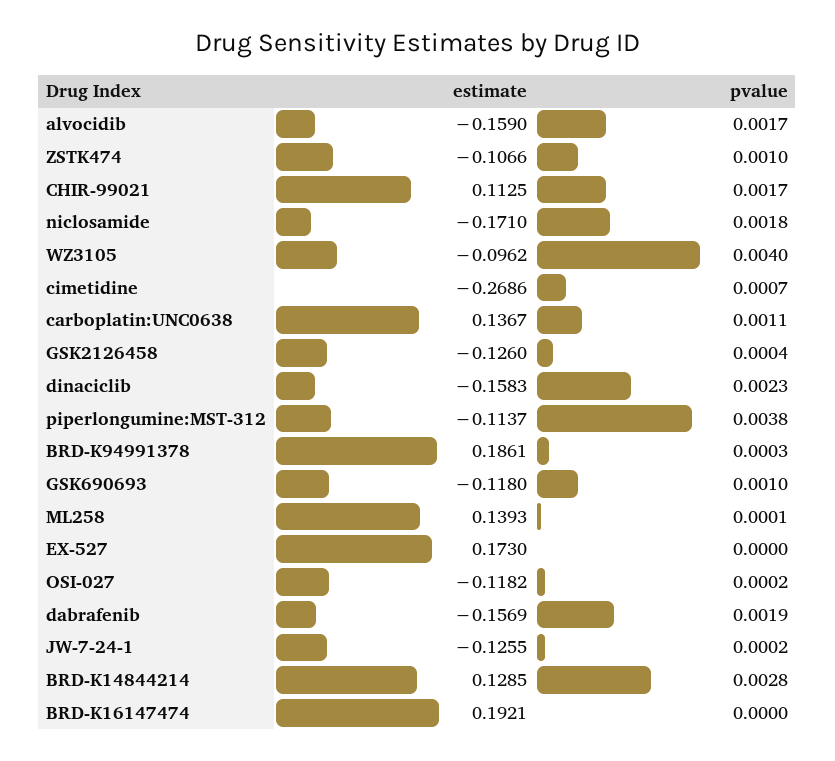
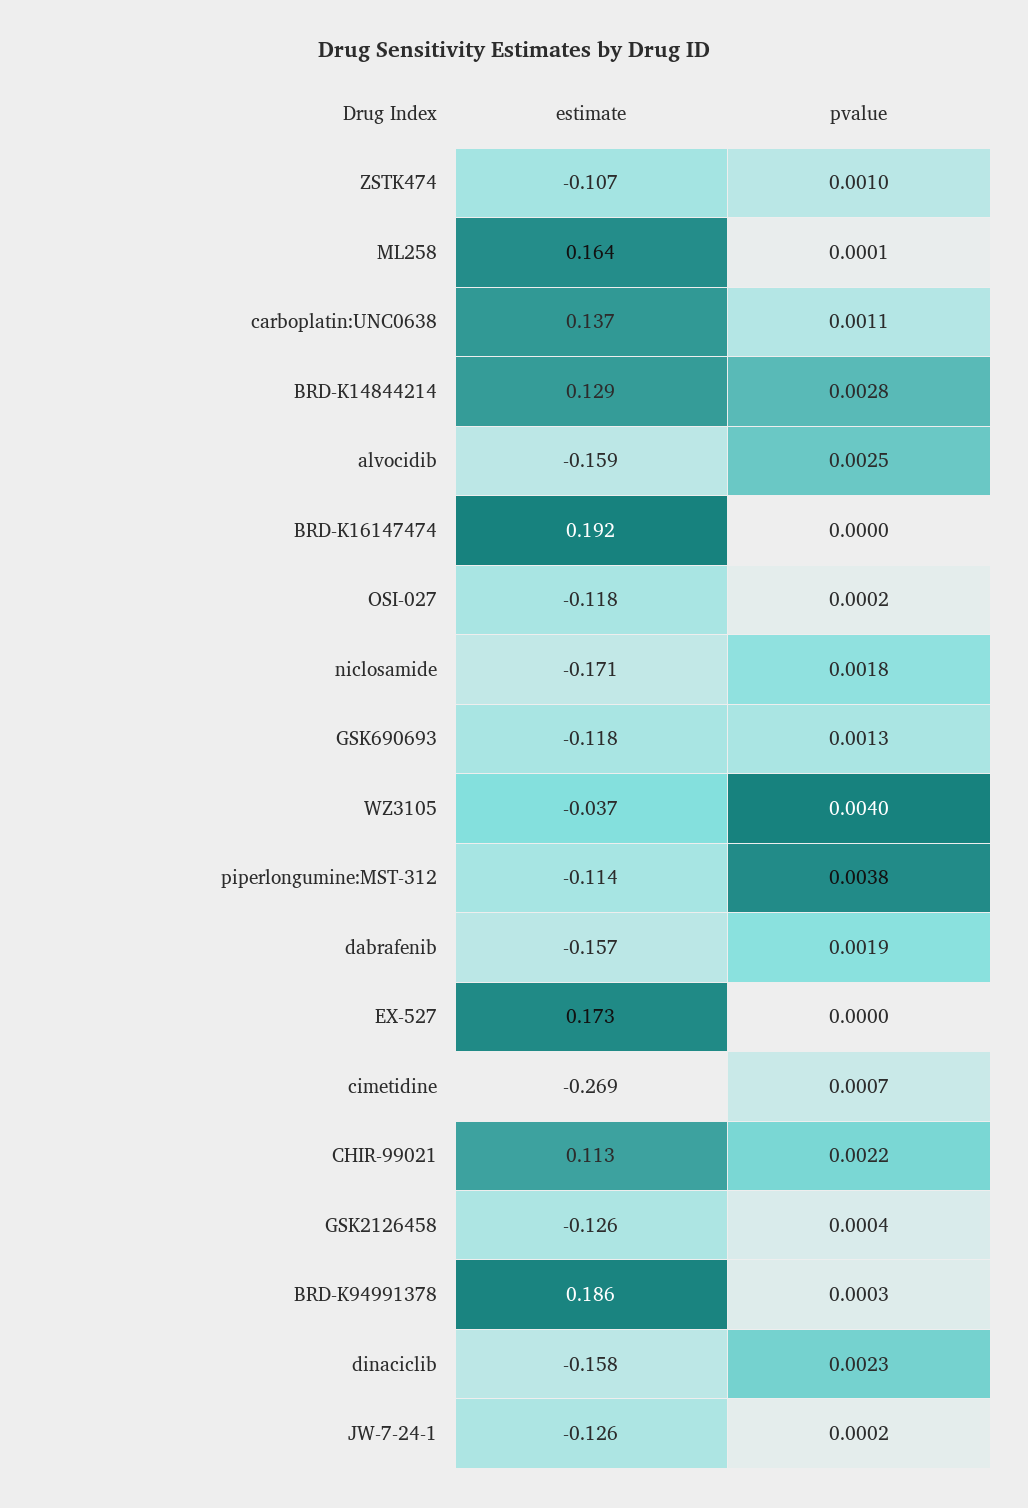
  {
    "estimate": {
      "alvocidib": -0.159,
      "ZSTK474": -0.1066,
      "CHIR-99021": 0.1125,
      "niclosamide": -0.171,
-     "WZ3105": -0.0962,
+     "WZ3105": -0.037,
      "cimetidine": -0.2686,
      "carboplatin:UNC0638": 0.1367,
      "GSK2126458": -0.126,
      "dinaciclib": -0.1583,
      "piperlongumine:MST-312": -0.1137,
      "BRD-K94991378": 0.1861,
      "GSK690693": -0.118,
-     "ML258": 0.1393,
+     "ML258": 0.164,
      "EX-527": 0.173,
      "OSI-027": -0.1182,
      "dabrafenib": -0.1569,
      "JW-7-24-1": -0.1255,
      "BRD-K14844214": 0.1285,
      "BRD-K16147474": 0.1921
    },
    "pvalue": {
-     "alvocidib": 0.0017,
+     "alvocidib": 0.0025,
      "ZSTK474": 0.001,
-     "CHIR-99021": 0.0017,
+     "CHIR-99021": 0.0022,
      "niclosamide": 0.0018,
      "WZ3105": 0.004,
      "cimetidine": 0.0007,
      "carboplatin:UNC0638": 0.0011,
      "GSK2126458": 0.0004,
      "dinaciclib": 0.0023,
      "piperlongumine:MST-312": 0.0038,
      "BRD-K94991378": 0.0003,
-     "GSK690693": 0.001,
+     "GSK690693": 0.0013,
      "ML258": 0.0001,
      "EX-527": 0,
      "OSI-027": 0.0002,
      "dabrafenib": 0.0019,
      "JW-7-24-1": 0.0002,
      "BRD-K14844214": 0.0028,
      "BRD-K16147474": 0
    }
  }

